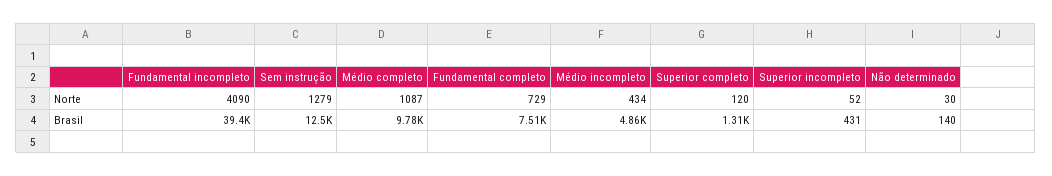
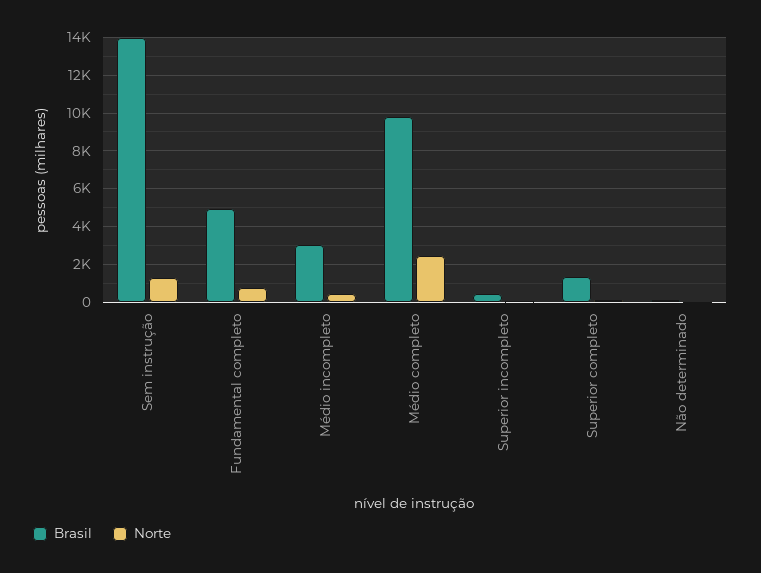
  {
    "Norte": {
-     "Fundamental incompleto": 4090,
      "Sem instrução": 1279,
-     "Médio completo": 1087,
+     "Médio completo": 2500,
      "Fundamental completo": 729,
      "Médio incompleto": 434,
      "Superior completo": 120,
      "Superior incompleto": 52,
      "Não determinado": 30
    },
    "Brasil": {
-     "Fundamental incompleto": 39400,
-     "Sem instrução": 12500,
+     "Sem instrução": 14000,
      "Médio completo": 9780,
-     "Fundamental completo": 7510,
+     "Fundamental completo": 5000,
-     "Médio incompleto": 4860,
+     "Médio incompleto": 3000,
      "Superior completo": 1310,
      "Superior incompleto": 431,
      "Não determinado": 140
    }
  }

